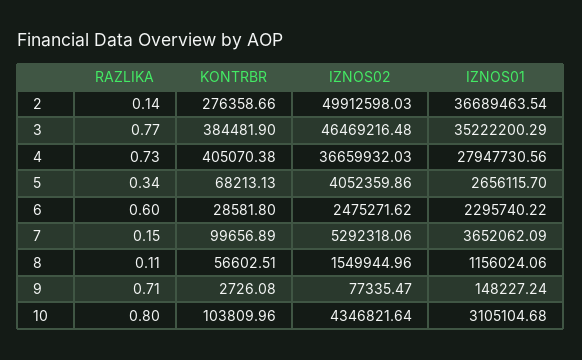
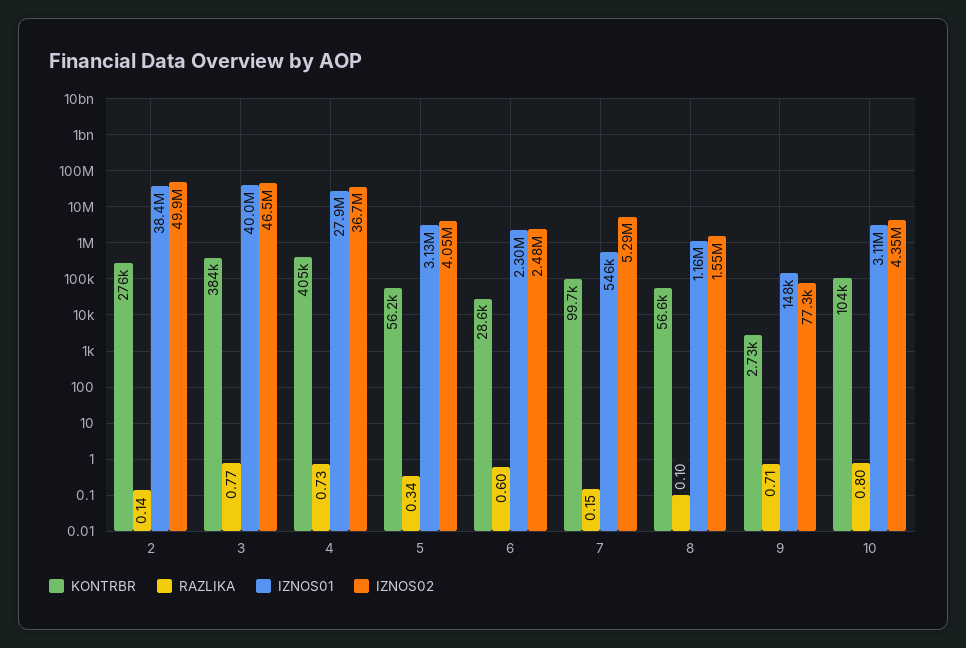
  {
    "RAZLIKA": {
      "2": 0.14,
      "3": 0.77,
      "4": 0.73,
      "5": 0.34,
      "6": 0.6,
      "7": 0.15,
-     "8": 0.11,
+     "8": 0.1,
      "9": 0.71,
      "10": 0.8
    },
    "KONTRBR": {
      "2": 276358.66,
      "3": 384481.9,
      "4": 405070.38,
-     "5": 68213.13,
+     "5": 56200,
      "6": 28581.8,
      "7": 99656.89,
      "8": 56602.51,
      "9": 2726.08,
      "10": 103809.96
    },
    "IZNOS02": {
      "2": 49912598.03,
      "3": 46469216.48,
      "4": 36659932.03,
      "5": 4052359.86,
      "6": 2475271.62,
      "7": 5292318.06,
      "8": 1549944.96,
      "9": 77335.47,
      "10": 4346821.64
    },
    "IZNOS01": {
-     "2": 36689463.54,
+     "2": 38400000,
-     "3": 35222200.29,
+     "3": 40000000,
      "4": 27947730.56,
-     "5": 2656115.7,
+     "5": 3130000,
      "6": 2295740.22,
-     "7": 3652062.09,
+     "7": 546000,
      "8": 1156024.06,
      "9": 148227.24,
      "10": 3105104.68
    }
  }

